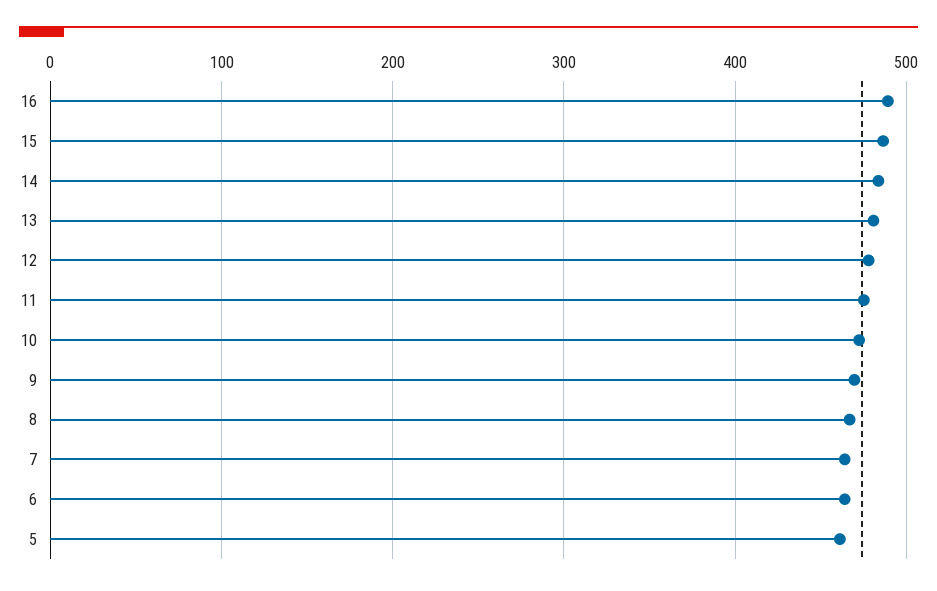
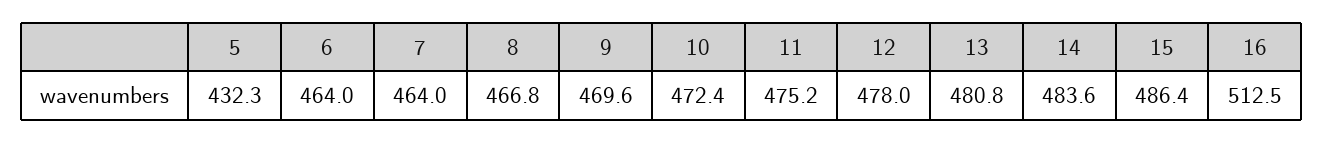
  {
-   "16": 490,
+   "16": 512.5,
    "15": 486.4,
    "14": 483.6,
    "13": 480.8,
    "12": 478,
    "11": 475.2,
    "10": 472.4,
    "9": 469.6,
    "8": 466.8,
    "7": 464,
    "6": 464,
-   "5": 460
+   "5": 432.3
  }

